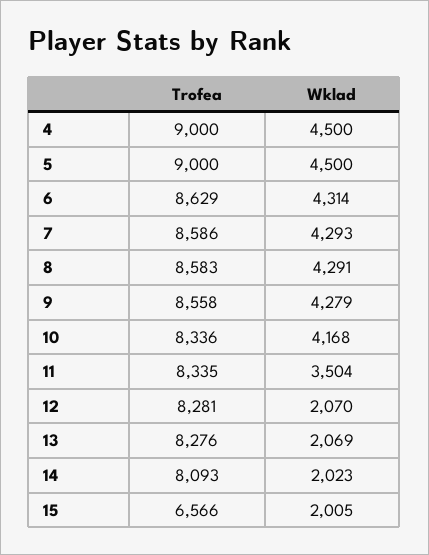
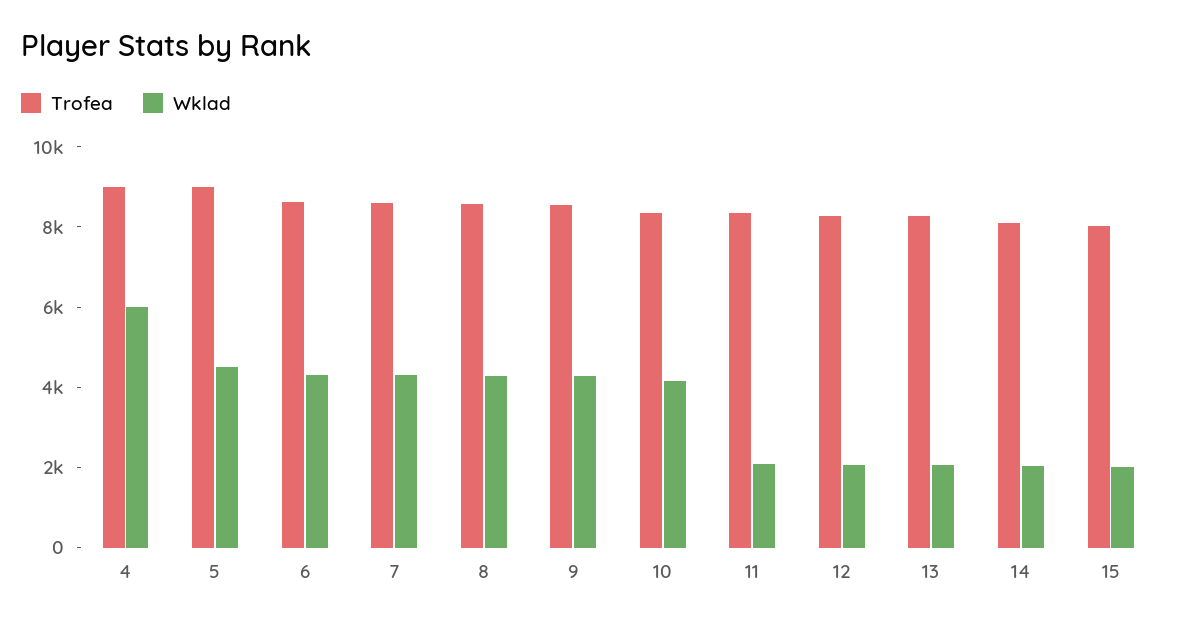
  {
    "Trofea": {
      "4": 9000,
      "5": 9000,
      "6": 8629,
      "7": 8586,
      "8": 8583,
      "9": 8558,
      "10": 8336,
      "11": 8335,
      "12": 8281,
      "13": 8276,
      "14": 8093,
-     "15": 6566
+     "15": 8000
    },
    "Wklad": {
-     "4": 4500,
+     "4": 6000,
      "5": 4500,
      "6": 4314,
      "7": 4293,
      "8": 4291,
      "9": 4279,
      "10": 4168,
-     "11": 3504,
+     "11": 2000,
      "12": 2070,
      "13": 2069,
      "14": 2023,
      "15": 2005
    }
  }

